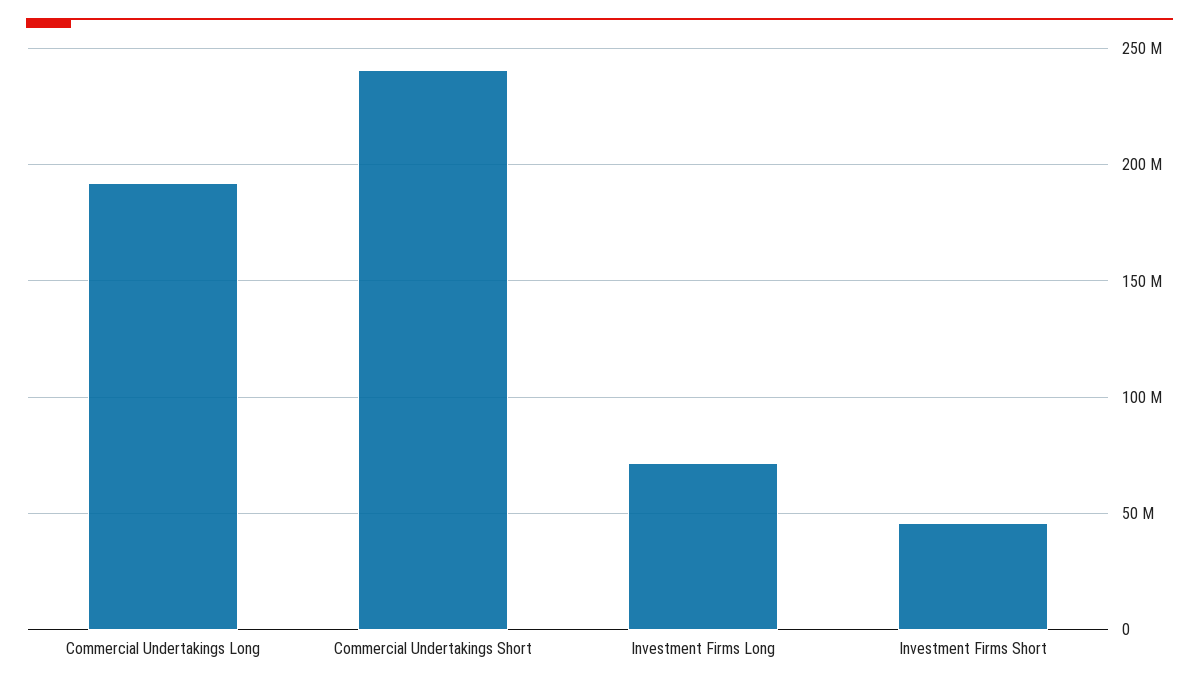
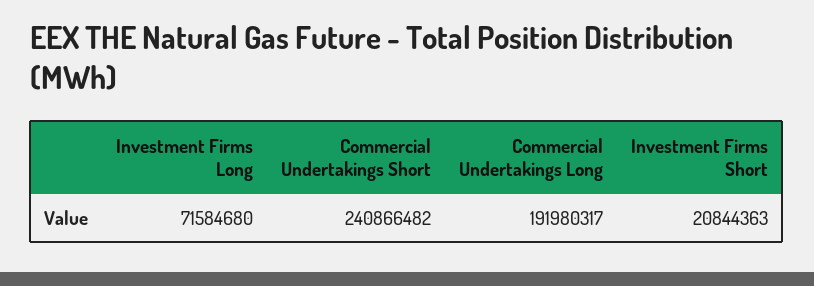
  {
    "Commercial Undertakings Long": 191980317,
    "Commercial Undertakings Short": 240866482,
    "Investment Firms Long": 71584680,
-   "Investment Firms Short": 45000000
+   "Investment Firms Short": 20844363
  }

